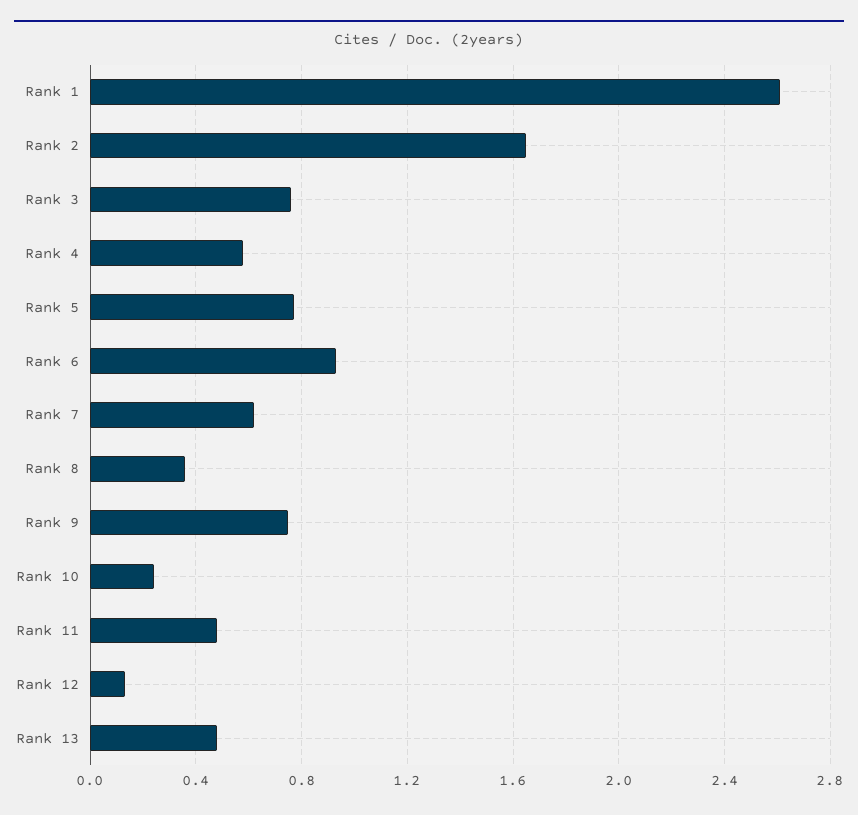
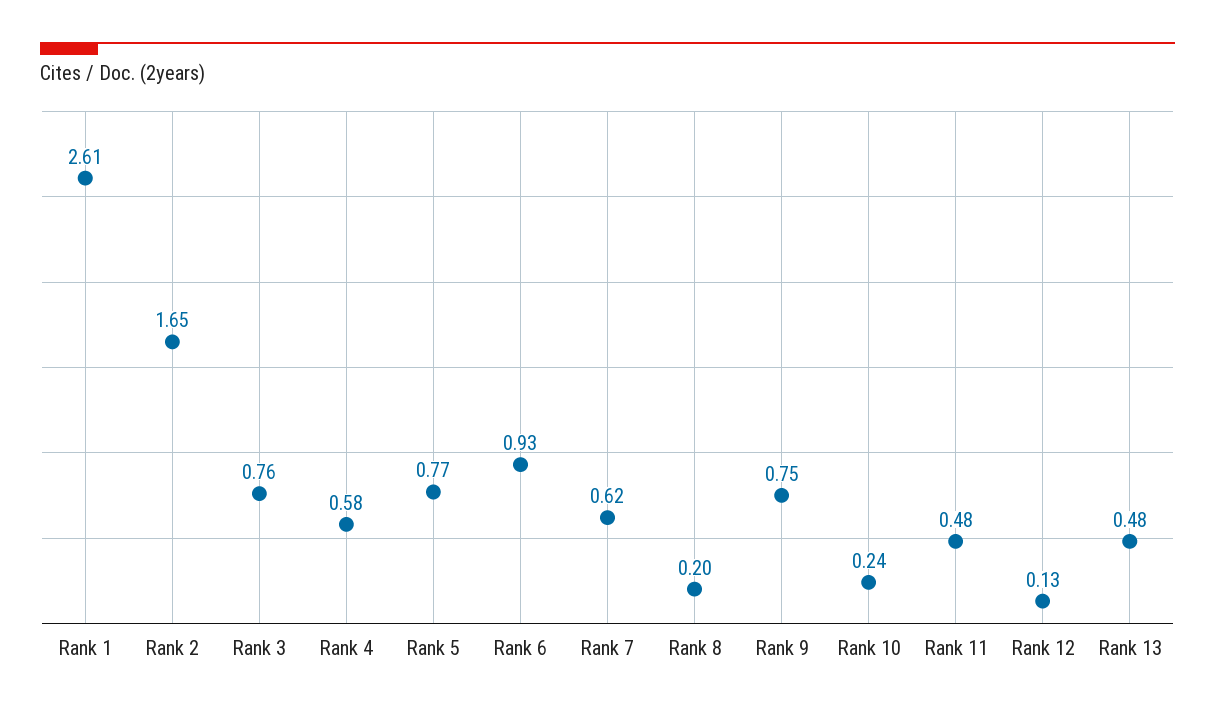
  {
    "Rank 1": 2.61,
    "Rank 2": 1.65,
    "Rank 3": 0.76,
    "Rank 4": 0.58,
    "Rank 5": 0.77,
    "Rank 6": 0.93,
    "Rank 7": 0.62,
-   "Rank 8": 0.35,
+   "Rank 8": 0.2,
    "Rank 9": 0.75,
    "Rank 10": 0.24,
    "Rank 11": 0.48,
    "Rank 12": 0.13,
    "Rank 13": 0.48
  }

